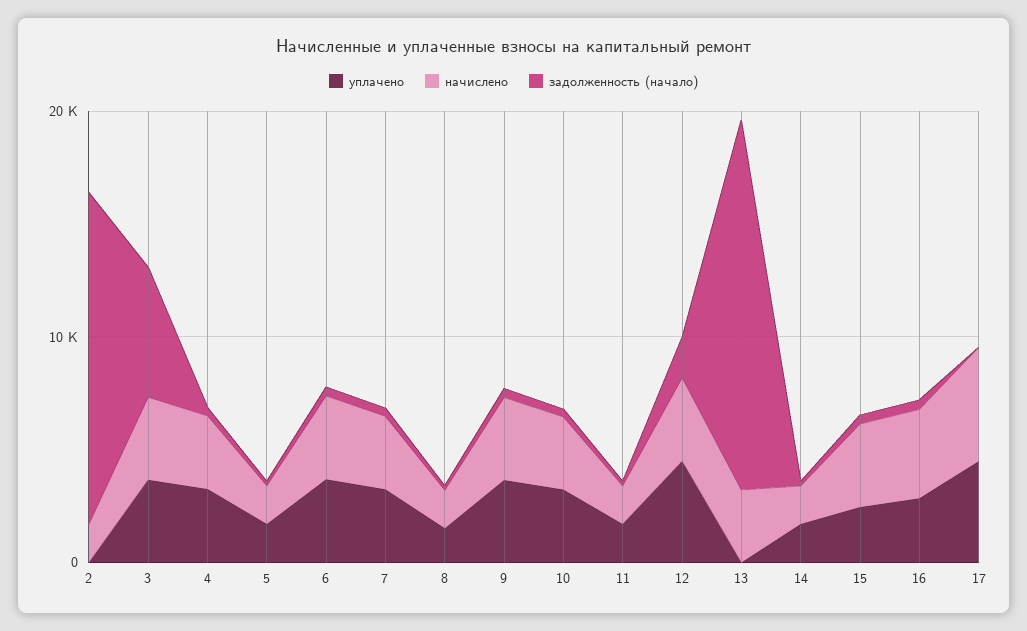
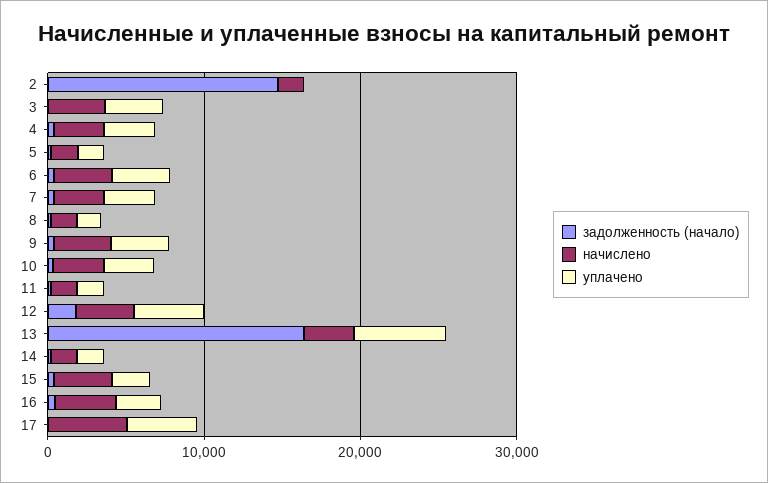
  {
    "уплачено": {
      "2": 0,
      "3": 4000,
      "4": 4000,
      "5": 2000,
      "6": 4000,
      "7": 4000,
      "8": 2000,
      "9": 4000,
      "10": 4000,
      "11": 2000,
      "12": 4000,
-     "13": 0,
+     "13": 6000,
      "14": 2000,
      "15": 2000,
      "16": 2000,
      "17": 4000
    },
    "начислено": {
      "2": 2000,
      "3": 4000,
      "4": 4000,
      "5": 2000,
      "6": 4000,
      "7": 4000,
      "8": 2000,
      "9": 4000,
      "10": 4000,
      "11": 2000,
      "12": 4000,
      "13": 4000,
      "14": 2000,
      "15": 4000,
      "16": 4000,
      "17": 6000
    },
    "задолженность (начало)": {
      "2": 14000,
-     "3": 6000,
+     "3": 0,
      "4": 0,
      "5": 0,
      "6": 0,
      "7": 0,
      "8": 0,
      "9": 0,
      "10": 0,
      "11": 0,
      "12": 2000,
      "13": 16000,
      "14": 0,
      "15": 0,
      "16": 0,
      "17": 0
    }
  }

